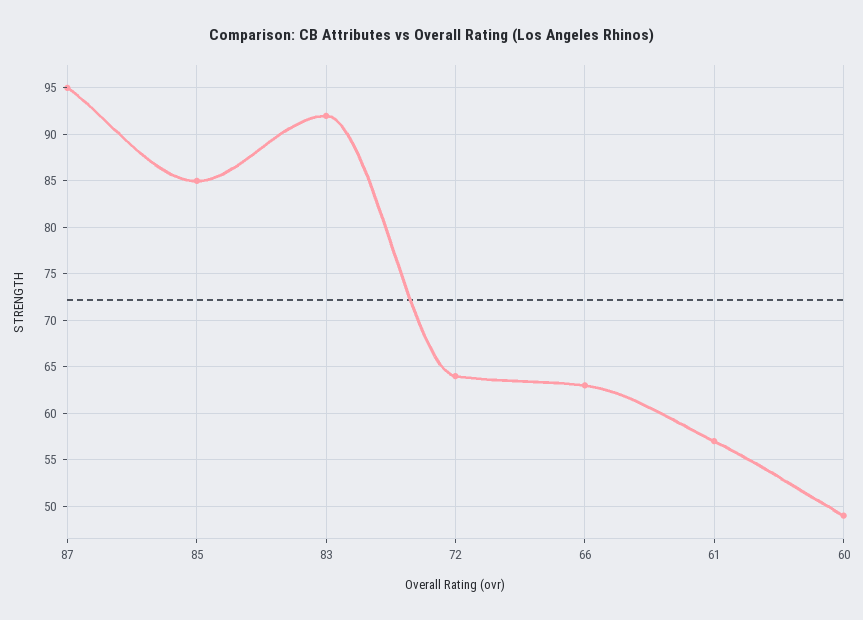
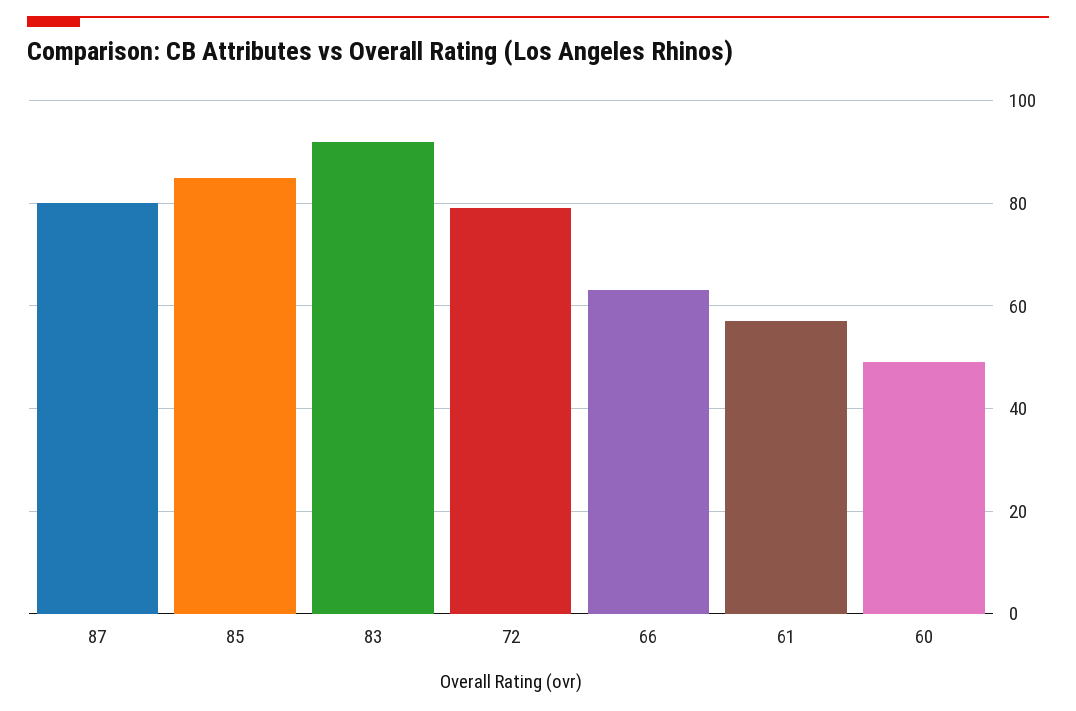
  {
-   "87": 95,
+   "87": 80,
    "85": 85,
    "83": 92,
-   "72": 64,
+   "72": 80,
    "66": 63,
    "61": 57,
    "60": 49
  }

